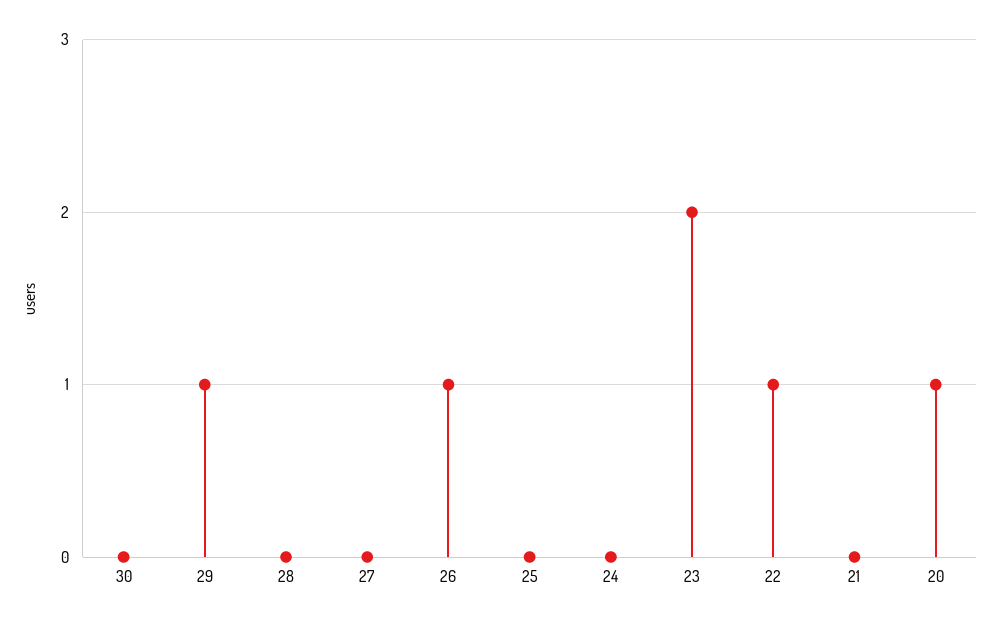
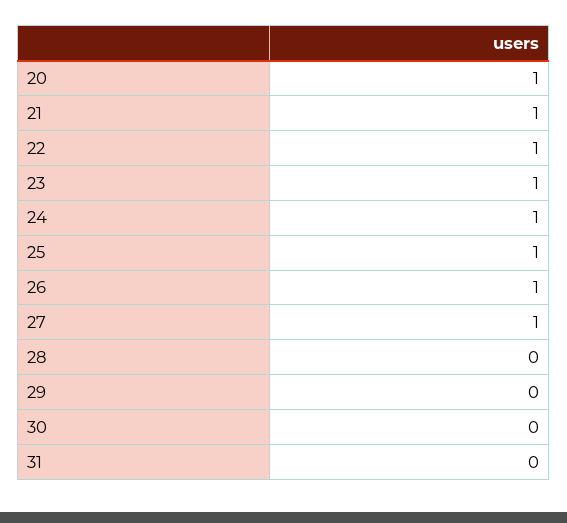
  {
    "30": 0,
-   "29": 1,
+   "29": 0,
    "28": 0,
-   "27": 0,
+   "27": 1,
    "26": 1,
-   "25": 0,
+   "25": 1,
-   "24": 0,
+   "24": 1,
-   "23": 2,
+   "23": 1,
    "22": 1,
-   "21": 0,
+   "21": 1,
-   "20": 1
+   "20": 1,
+   "31": 0
  }

